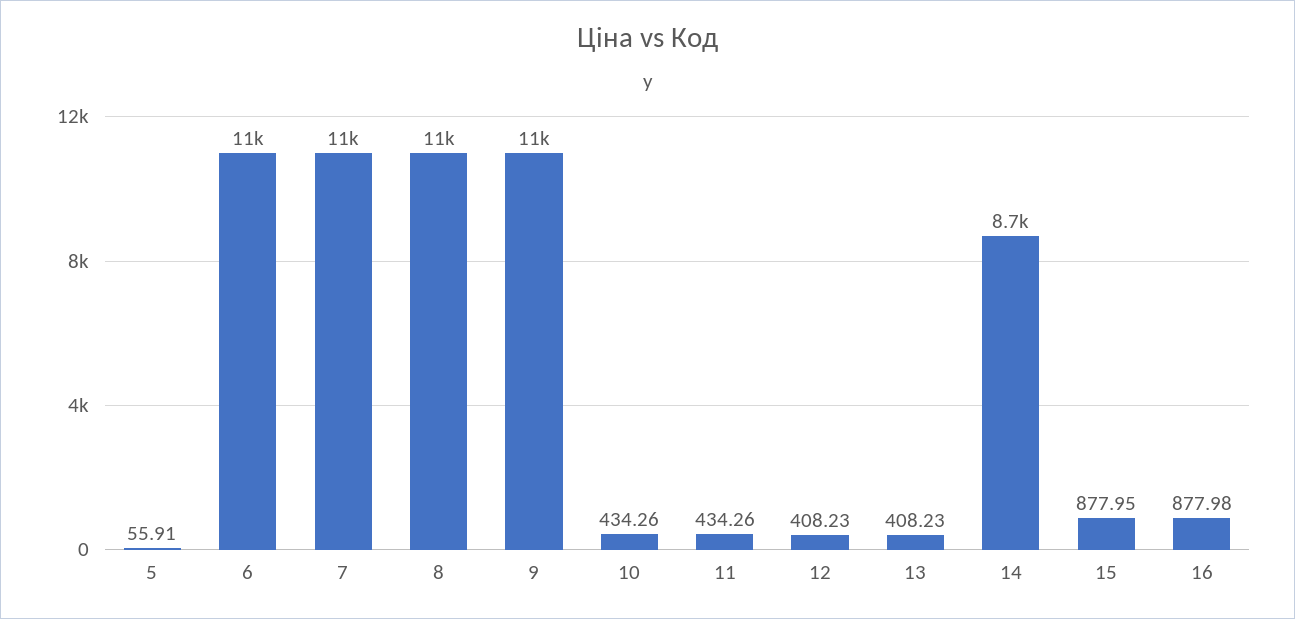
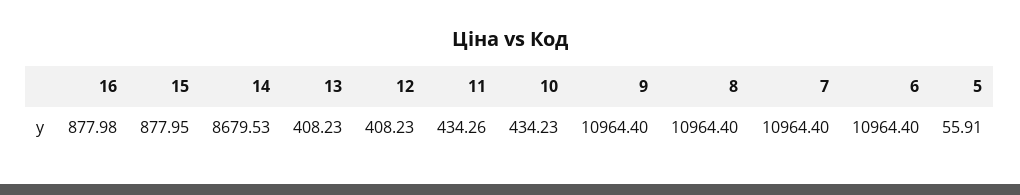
  {
    "5": 55.91,
    "6": 10964.4,
    "7": 10964.4,
    "8": 10964.4,
    "9": 10964.4,
-   "10": 434.26,
+   "10": 434.23,
    "11": 434.26,
    "12": 408.23,
    "13": 408.23,
    "14": 8679.53,
    "15": 877.95,
    "16": 877.98
  }

